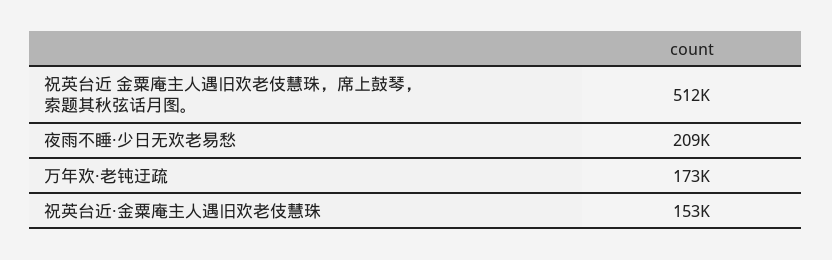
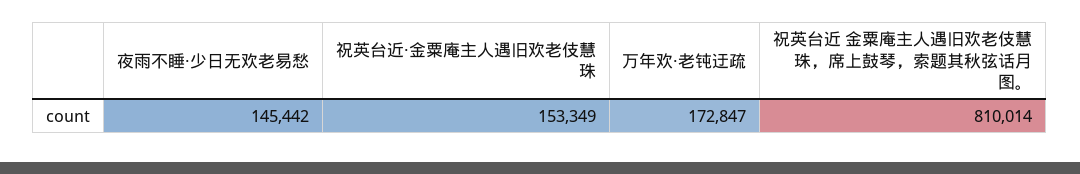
  {
-   "祝英台近 金粟庵主人遇旧欢老伎慧珠，席上鼓琴，索题其秋弦话月图。": 512000,
+   "祝英台近 金粟庵主人遇旧欢老伎慧珠，席上鼓琴，索题其秋弦话月图。": 810014,
-   "夜雨不睡·少日无欢老易愁": 209000,
+   "夜雨不睡·少日无欢老易愁": 145442,
    "万年欢·老钝迂疏": 172847,
    "祝英台近·金粟庵主人遇旧欢老伎慧珠": 153349
  }

